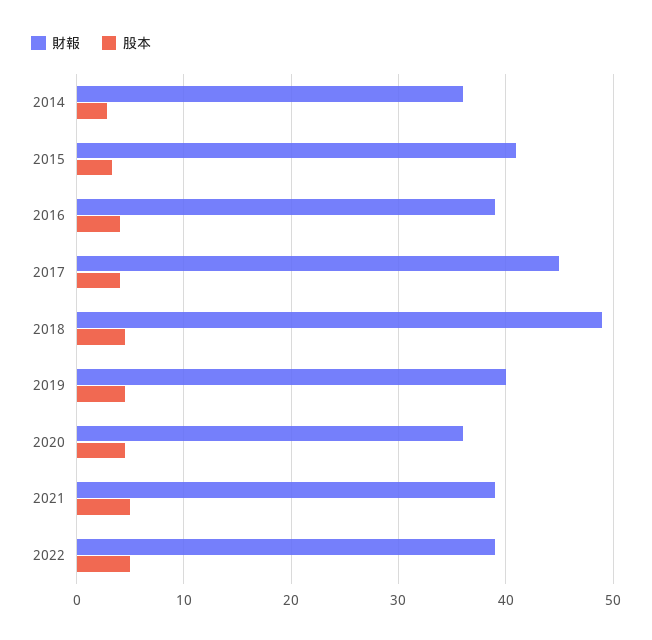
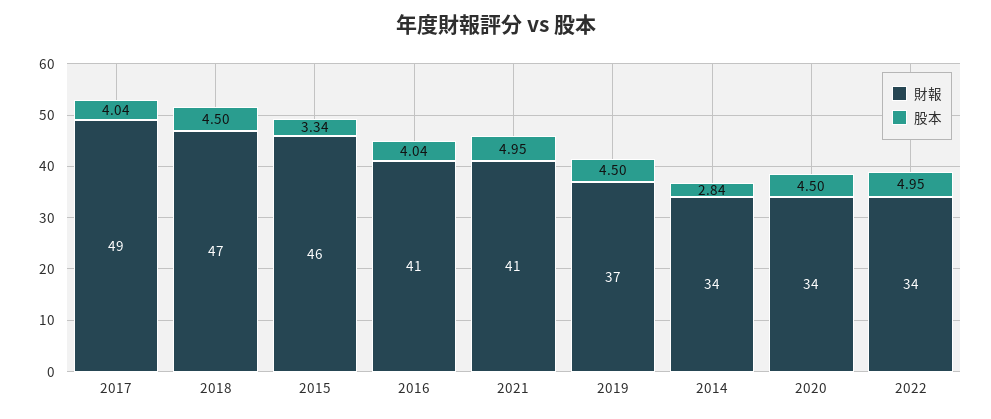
  {
    "財報": {
-     "2014": 36,
+     "2014": 34,
-     "2015": 41,
+     "2015": 46,
-     "2016": 39,
+     "2016": 41,
-     "2017": 45,
+     "2017": 49,
-     "2018": 49,
+     "2018": 47,
-     "2019": 40,
+     "2019": 37,
-     "2020": 36,
+     "2020": 34,
-     "2021": 39,
+     "2021": 41,
-     "2022": 39
+     "2022": 34
    },
    "股本": {
      "2014": 2.84,
      "2015": 3.34,
      "2016": 4.04,
      "2017": 4.04,
      "2018": 4.5,
      "2019": 4.5,
      "2020": 4.5,
      "2021": 4.95,
      "2022": 4.95
    }
  }

